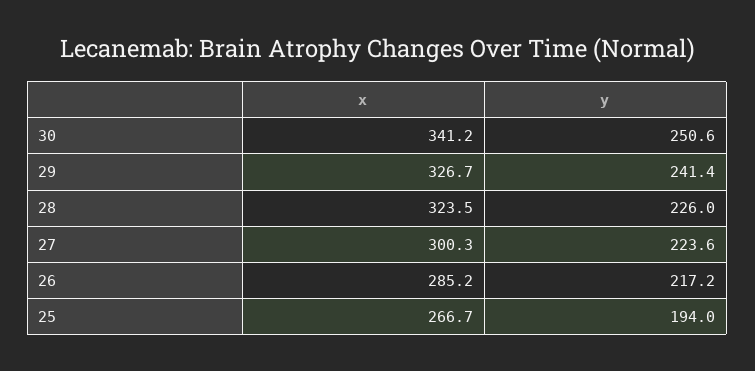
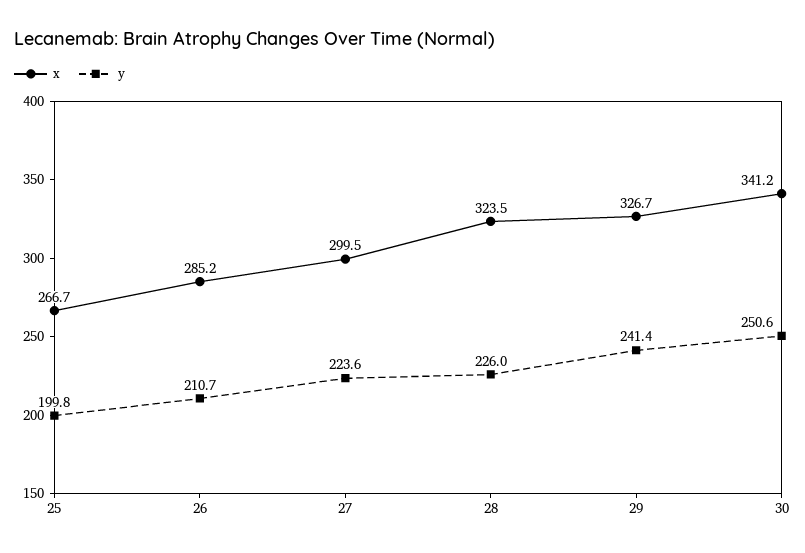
  {
    "x": {
      "30": 341.2,
      "29": 326.7,
      "28": 323.5,
-     "27": 300.3,
+     "27": 299.5,
      "26": 285.2,
      "25": 266.7
    },
    "y": {
      "30": 250.6,
      "29": 241.4,
      "28": 226,
      "27": 223.6,
-     "26": 217.2,
+     "26": 210.7,
-     "25": 194
+     "25": 199.8
    }
  }

